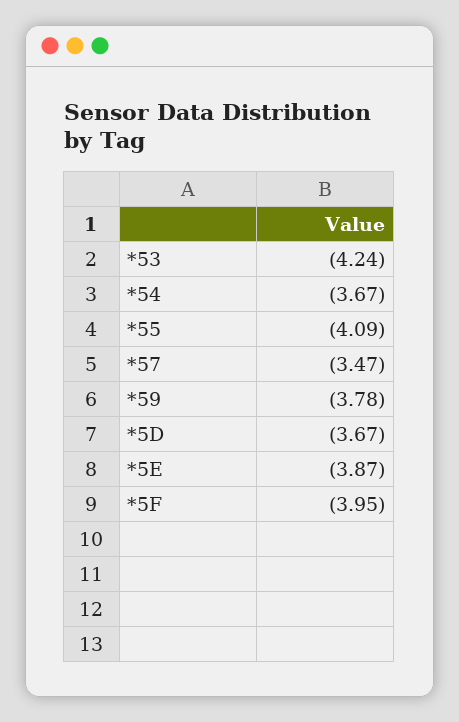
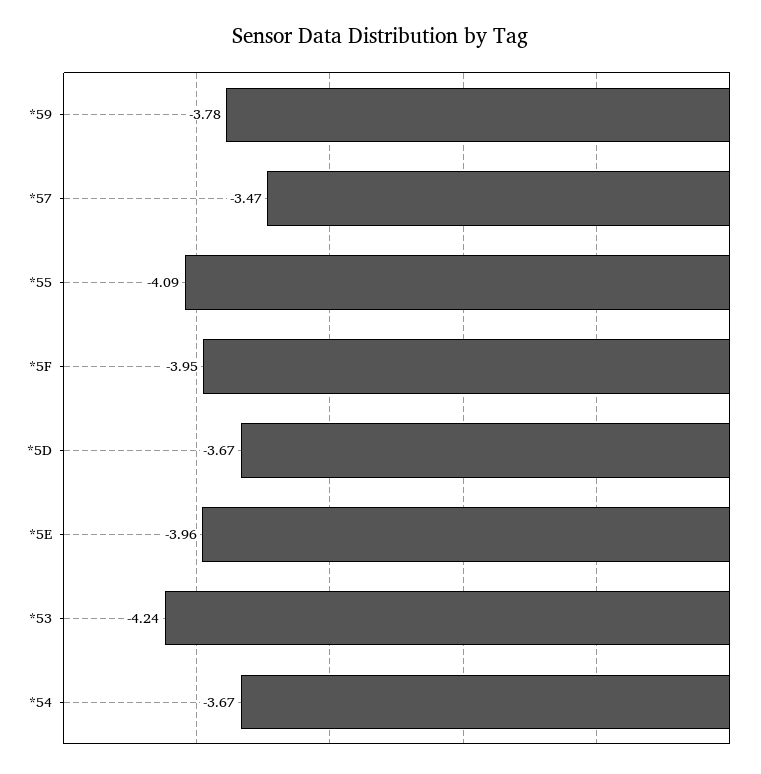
  {
    "*53": -4.24,
    "*54": -3.67,
    "*55": -4.09,
    "*57": -3.47,
    "*59": -3.78,
    "*5D": -3.67,
-   "*5E": -3.87,
+   "*5E": -3.96,
    "*5F": -3.95
  }

